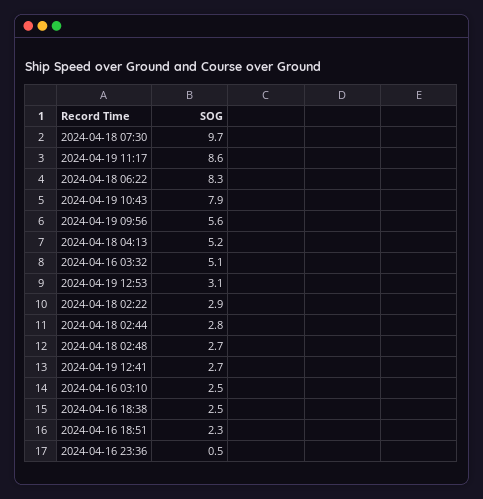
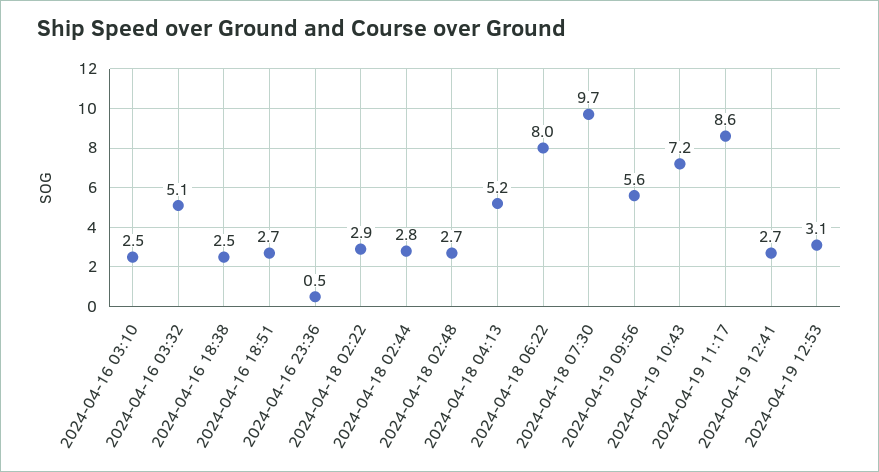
  {
    "2024-04-18 07:30": 9.7,
    "2024-04-19 11:17": 8.6,
-   "2024-04-18 06:22": 8.3,
+   "2024-04-18 06:22": 8,
-   "2024-04-19 10:43": 7.9,
+   "2024-04-19 10:43": 7.2,
    "2024-04-19 09:56": 5.6,
    "2024-04-18 04:13": 5.2,
    "2024-04-16 03:32": 5.1,
    "2024-04-19 12:53": 3.1,
    "2024-04-18 02:22": 2.9,
    "2024-04-18 02:44": 2.8,
    "2024-04-18 02:48": 2.7,
    "2024-04-19 12:41": 2.7,
    "2024-04-16 03:10": 2.5,
    "2024-04-16 18:38": 2.5,
-   "2024-04-16 18:51": 2.3,
+   "2024-04-16 18:51": 2.7,
    "2024-04-16 23:36": 0.5
  }

